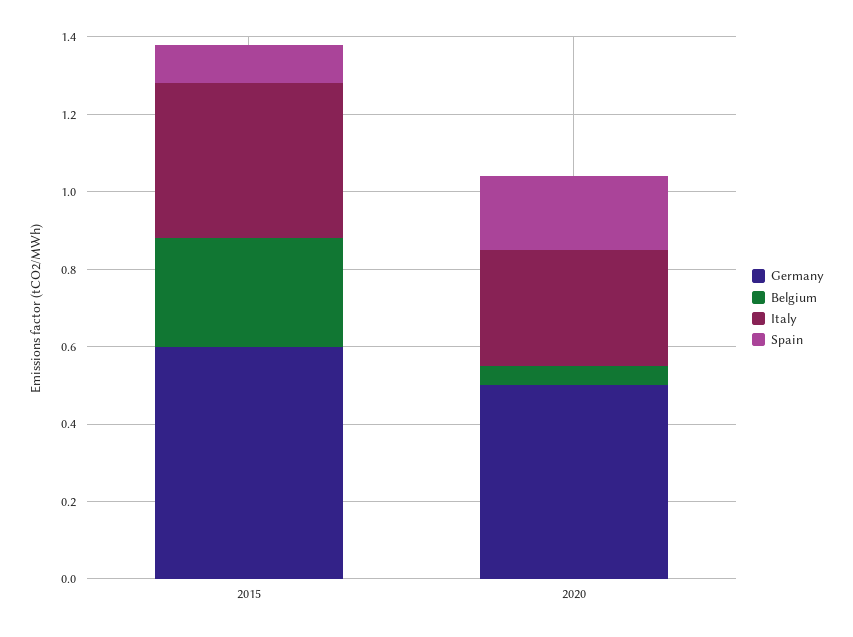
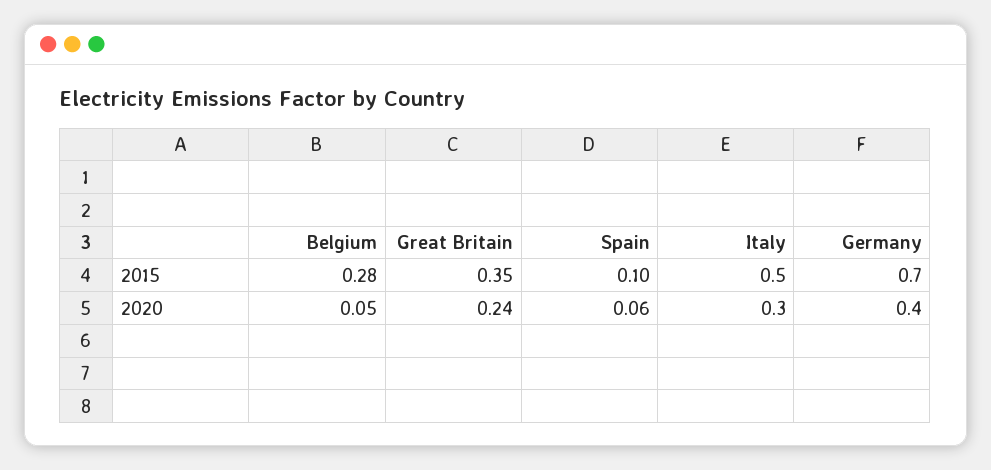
  {
    "Germany": {
-     "2015": 0.6,
+     "2015": 0.7,
-     "2020": 0.5
+     "2020": 0.4
    },
    "Belgium": {
      "2015": 0.28,
      "2020": 0.05
    },
    "Italy": {
-     "2015": 0.4,
+     "2015": 0.5,
      "2020": 0.3
    },
    "Spain": {
      "2015": 0.1,
-     "2020": 0.2
+     "2020": 0.06
-   }
+   },
+   "Great Britain": {
+     "2015": 0.35,
+     "2020": 0.24
+   }
  }

